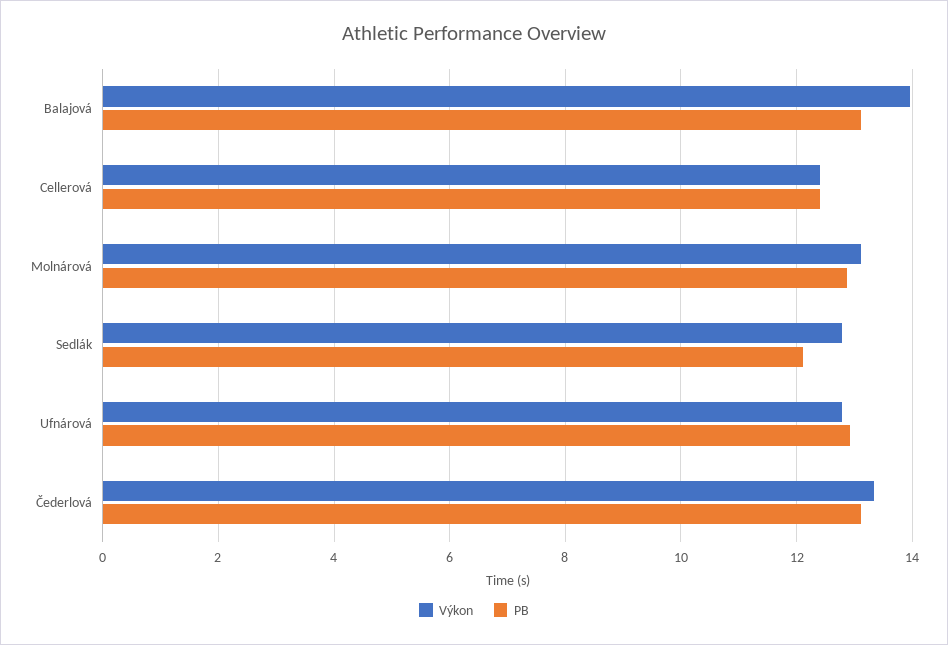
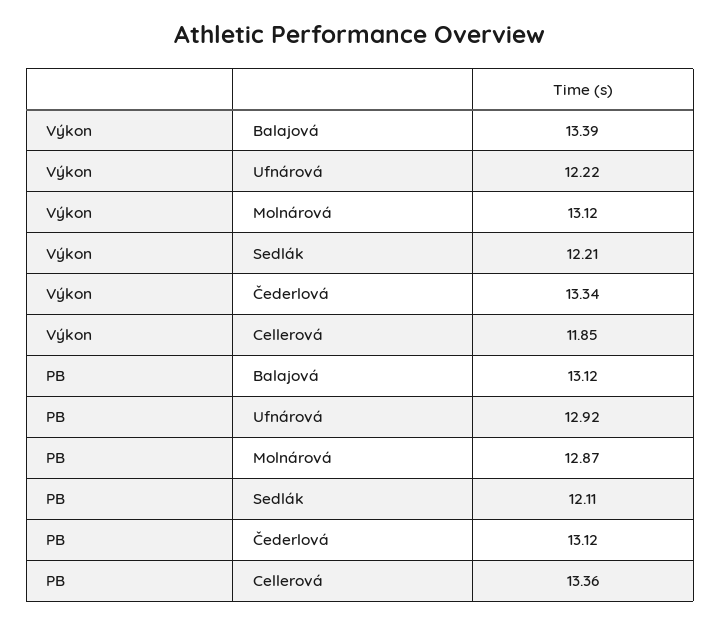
  {
    "Výkon": {
-     "Balajová": 14,
+     "Balajová": 13.39,
-     "Cellerová": 12.4,
+     "Cellerová": 11.85,
      "Molnárová": 13.12,
-     "Sedlák": 12.8,
+     "Sedlák": 12.21,
-     "Ufnárová": 12.8,
+     "Ufnárová": 12.22,
      "Čederlová": 13.34
    },
    "PB": {
      "Balajová": 13.12,
-     "Cellerová": 12.4,
+     "Cellerová": 13.36,
      "Molnárová": 12.87,
      "Sedlák": 12.11,
      "Ufnárová": 12.92,
      "Čederlová": 13.12
    }
  }

